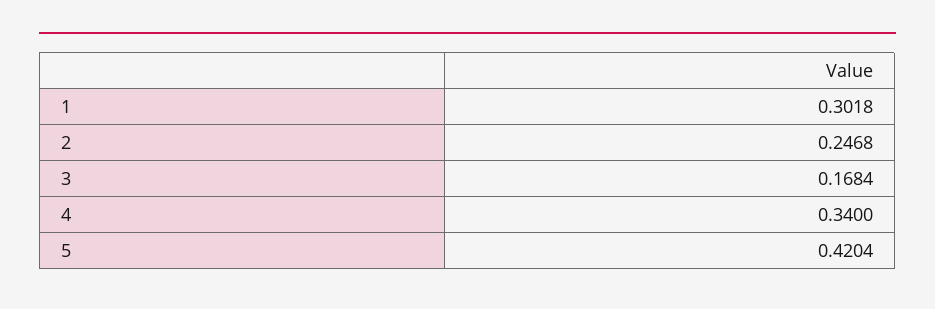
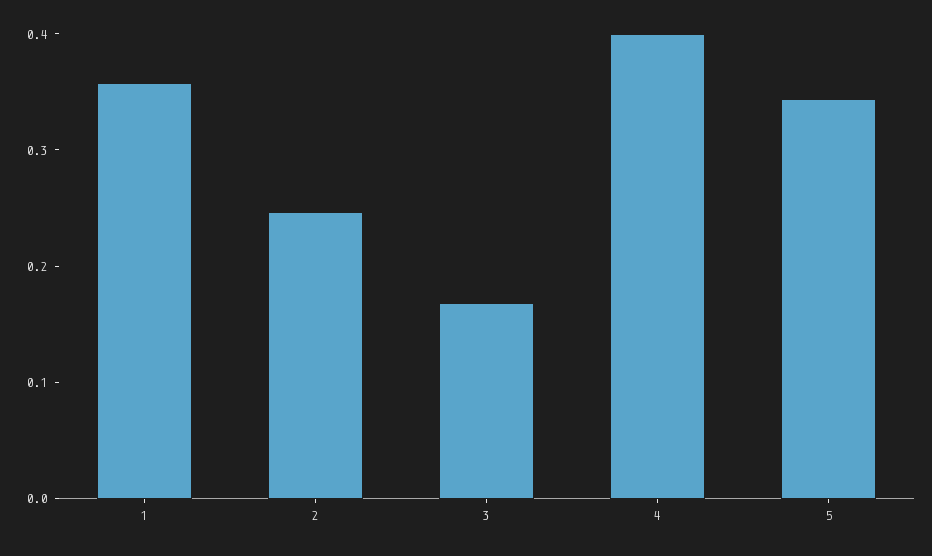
  {
-   "1": 0.3018,
+   "1": 0.36,
    "2": 0.2468,
    "3": 0.1684,
-   "4": 0.34,
+   "4": 0.4,
-   "5": 0.4204
+   "5": 0.34
  }

